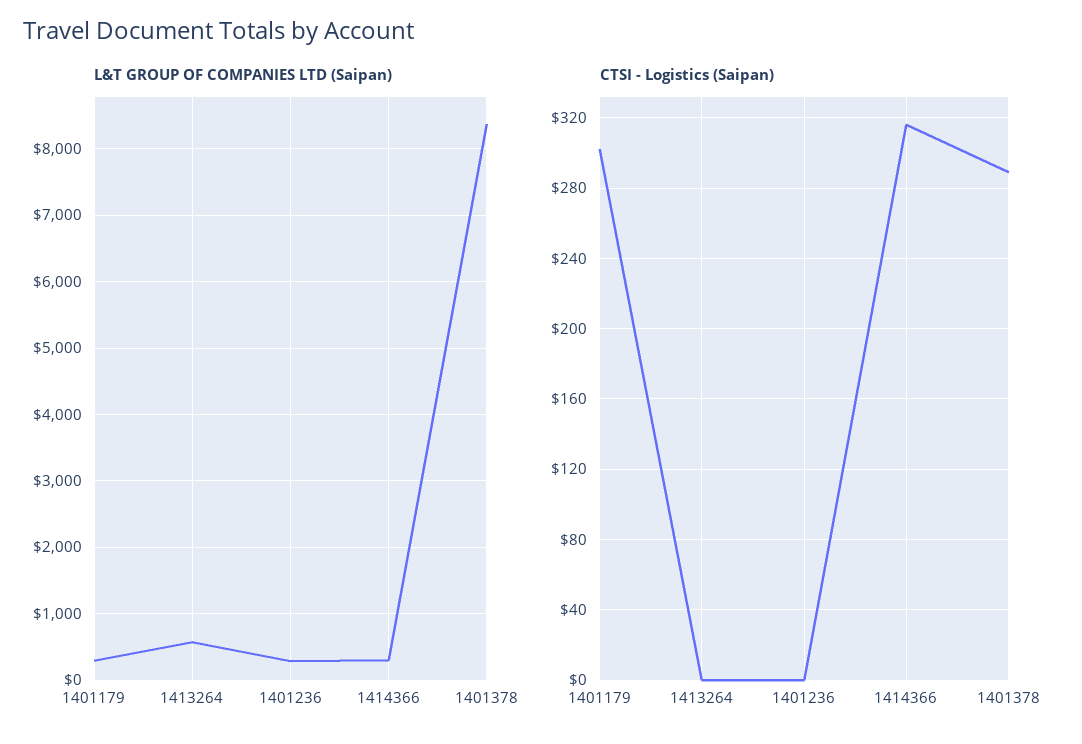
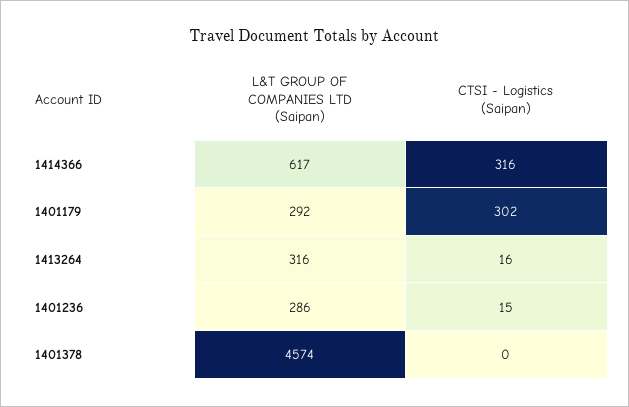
  {
    "L&T GROUP OF COMPANIES LTD (Saipan)": {
      "1401179": 292,
-     "1413264": 600,
+     "1413264": 316,
      "1401236": 286,
-     "1414366": 300,
+     "1414366": 617,
-     "1401378": 8400
+     "1401378": 4574
    },
    "CTSI - Logistics (Saipan)": {
      "1401179": 302,
-     "1413264": 0,
+     "1413264": 16,
-     "1401236": 0,
+     "1401236": 15,
      "1414366": 316,
-     "1401378": 290
+     "1401378": 0
    }
  }

